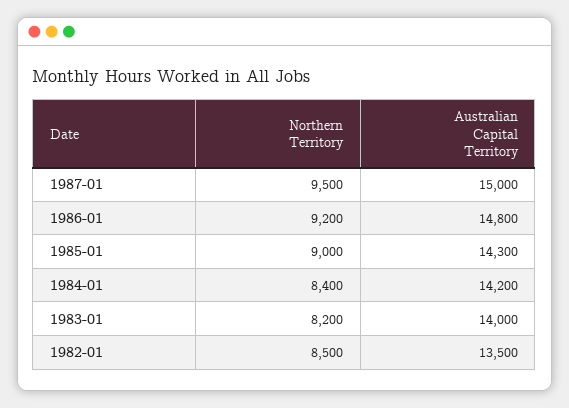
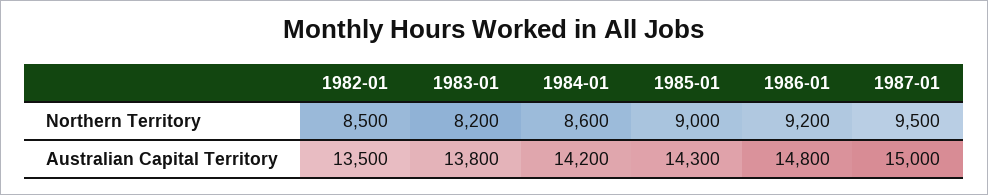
  {
    "Northern Territory": {
      "1987-01": 9500,
      "1986-01": 9200,
      "1985-01": 9000,
-     "1984-01": 8400,
+     "1984-01": 8600,
      "1983-01": 8200,
      "1982-01": 8500
    },
    "Australian Capital Territory": {
      "1987-01": 15000,
      "1986-01": 14800,
      "1985-01": 14300,
      "1984-01": 14200,
-     "1983-01": 14000,
+     "1983-01": 13800,
      "1982-01": 13500
    }
  }

